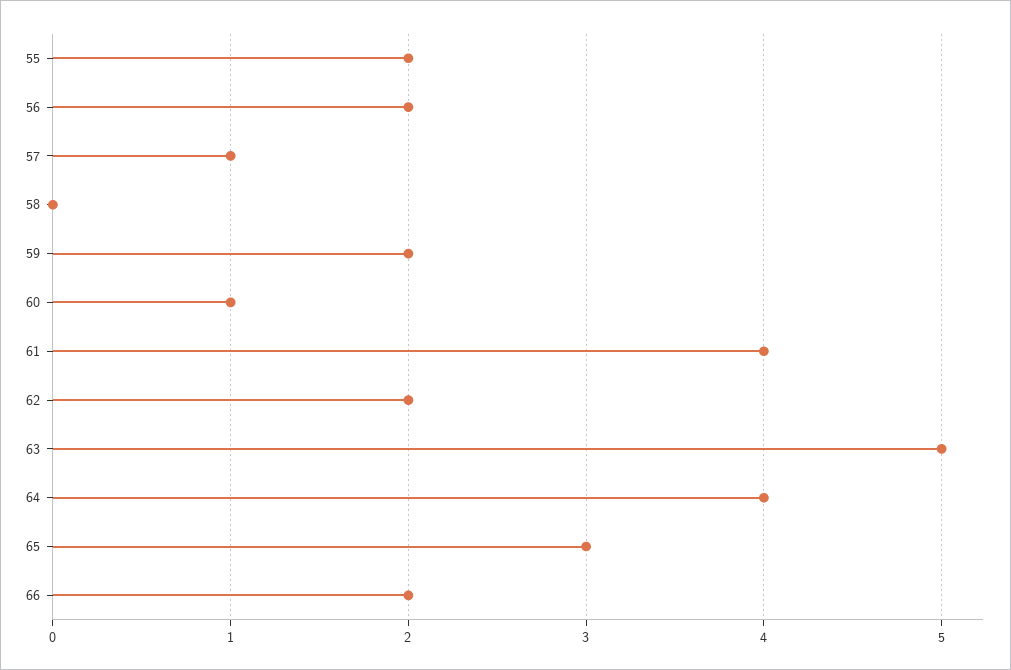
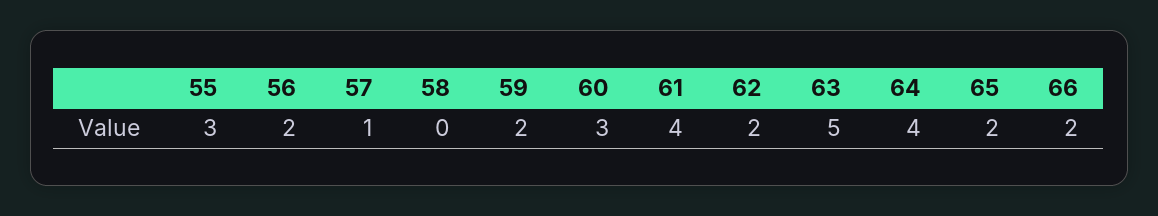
  {
-   "55": 2,
+   "55": 3,
    "56": 2,
    "57": 1,
    "58": 0,
    "59": 2,
-   "60": 1,
+   "60": 3,
    "61": 4,
    "62": 2,
    "63": 5,
    "64": 4,
-   "65": 3,
+   "65": 2,
    "66": 2
  }

